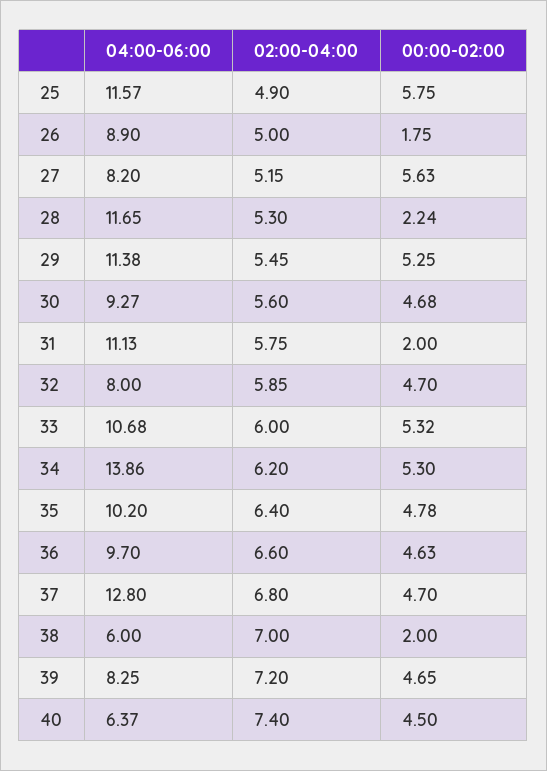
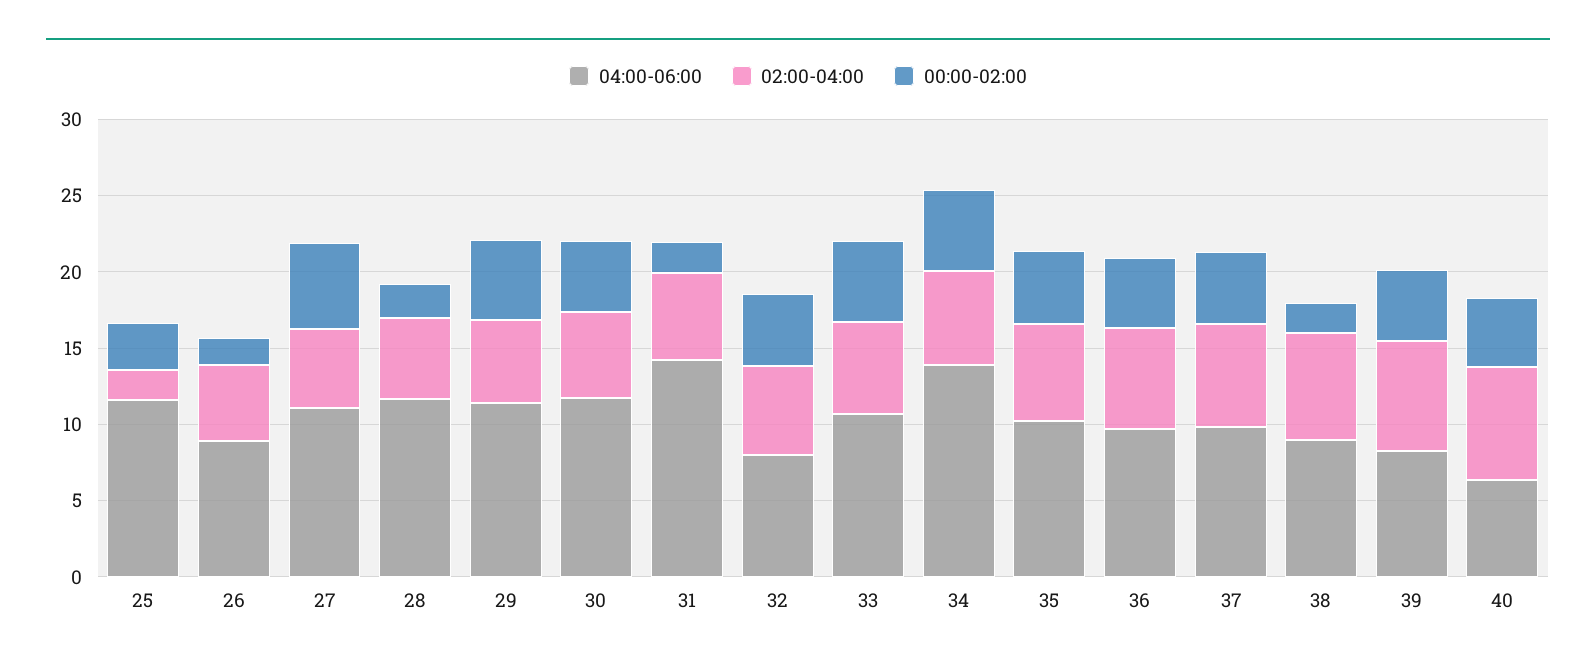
  {
    "04:00-06:00": {
      "25": 11.57,
      "26": 8.9,
-     "27": 8.2,
+     "27": 11,
      "28": 11.65,
      "29": 11.38,
-     "30": 9.27,
+     "30": 12,
-     "31": 11.13,
+     "31": 14,
      "32": 8,
      "33": 10.68,
      "34": 13.86,
      "35": 10.2,
      "36": 9.7,
-     "37": 12.8,
+     "37": 10,
-     "38": 6,
+     "38": 9,
      "39": 8.25,
      "40": 6.37
    },
    "02:00-04:00": {
-     "25": 4.9,
+     "25": 2,
      "26": 5,
      "27": 5.15,
      "28": 5.3,
      "29": 5.45,
      "30": 5.6,
      "31": 5.75,
      "32": 5.85,
      "33": 6,
      "34": 6.2,
      "35": 6.4,
      "36": 6.6,
      "37": 6.8,
      "38": 7,
      "39": 7.2,
      "40": 7.4
    },
    "00:00-02:00": {
-     "25": 5.75,
+     "25": 3,
      "26": 1.75,
      "27": 5.63,
      "28": 2.24,
      "29": 5.25,
      "30": 4.68,
      "31": 2,
      "32": 4.7,
      "33": 5.32,
      "34": 5.3,
      "35": 4.78,
      "36": 4.63,
      "37": 4.7,
      "38": 2,
      "39": 4.65,
      "40": 4.5
    }
  }

